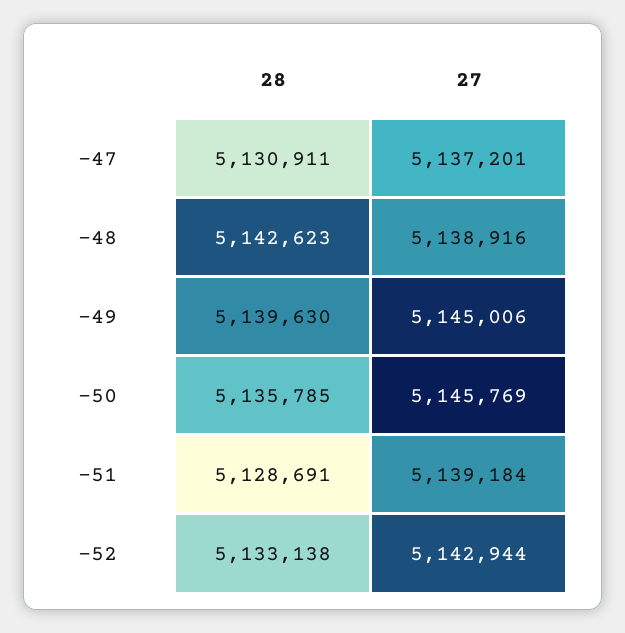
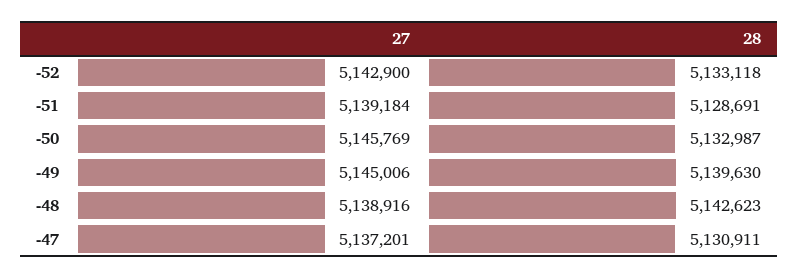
  {
    "28": {
      "-47": 5130911,
      "-48": 5142623,
      "-49": 5139630,
-     "-50": 5135785,
+     "-50": 5132987,
      "-51": 5128691,
-     "-52": 5133138
+     "-52": 5133118
    },
    "27": {
      "-47": 5137201,
      "-48": 5138916,
      "-49": 5145006,
      "-50": 5145769,
      "-51": 5139184,
-     "-52": 5142944
+     "-52": 5142900
    }
  }

